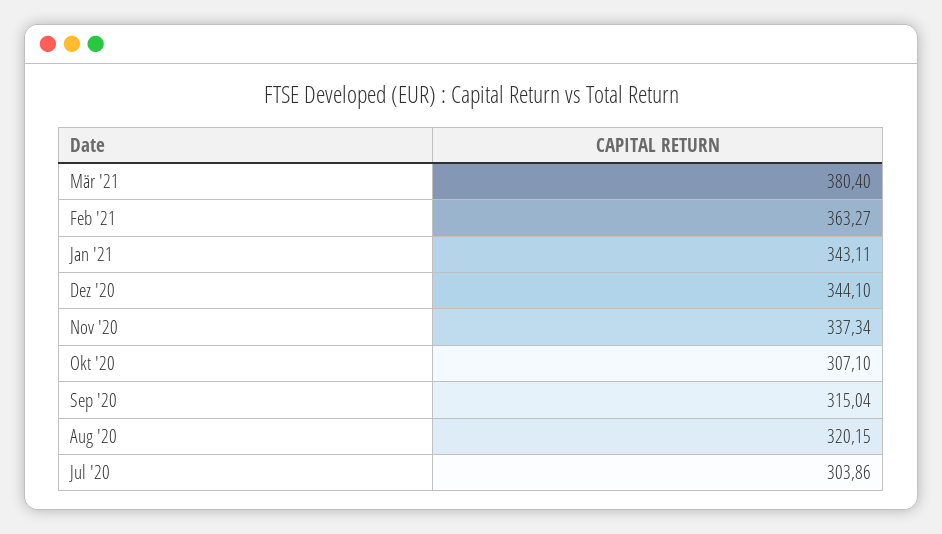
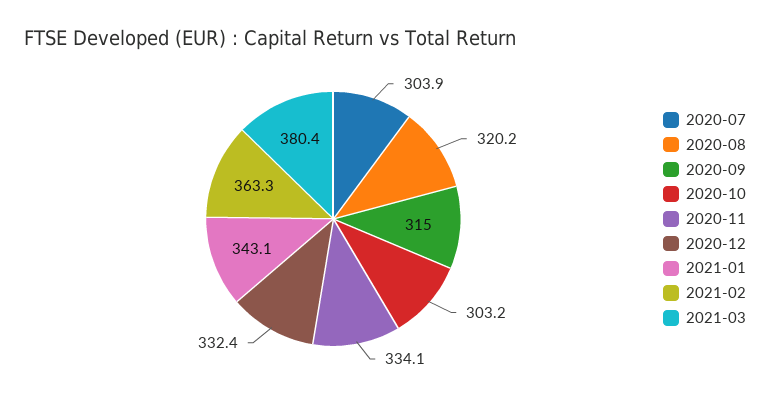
  {
    "Mär '21": 380.4,
    "Feb '21": 363.27,
    "Jan '21": 343.11,
-   "Dez '20": 344.1,
+   "Dez '20": 332.4,
-   "Nov '20": 337.34,
+   "Nov '20": 334.1,
-   "Okt '20": 307.1,
+   "Okt '20": 303.2,
    "Sep '20": 315.04,
    "Aug '20": 320.15,
    "Jul '20": 303.86
  }

